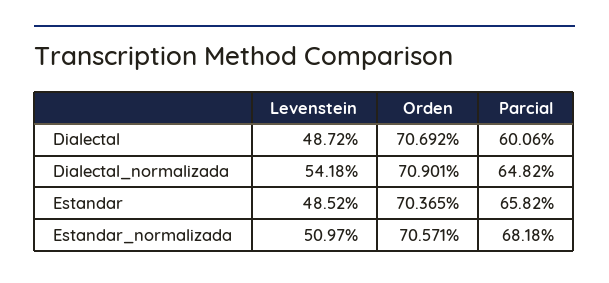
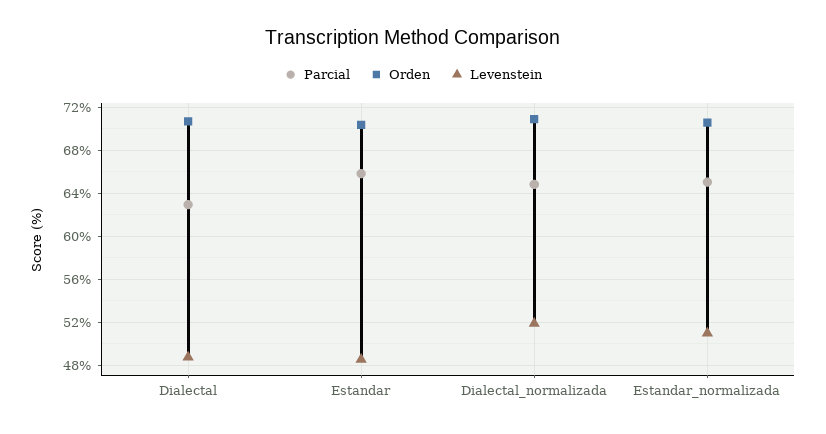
  {
    "Levenstein": {
      "Dialectal": 48.72,
-     "Dialectal_normalizada": 54.18,
+     "Dialectal_normalizada": 52,
      "Estandar": 48.52,
      "Estandar_normalizada": 50.97
    },
    "Orden": {
      "Dialectal": 70.692,
      "Dialectal_normalizada": 70.901,
      "Estandar": 70.365,
      "Estandar_normalizada": 70.571
    },
    "Parcial": {
-     "Dialectal": 60.06,
+     "Dialectal": 63,
      "Dialectal_normalizada": 64.82,
      "Estandar": 65.82,
-     "Estandar_normalizada": 68.18
+     "Estandar_normalizada": 65
    }
  }

